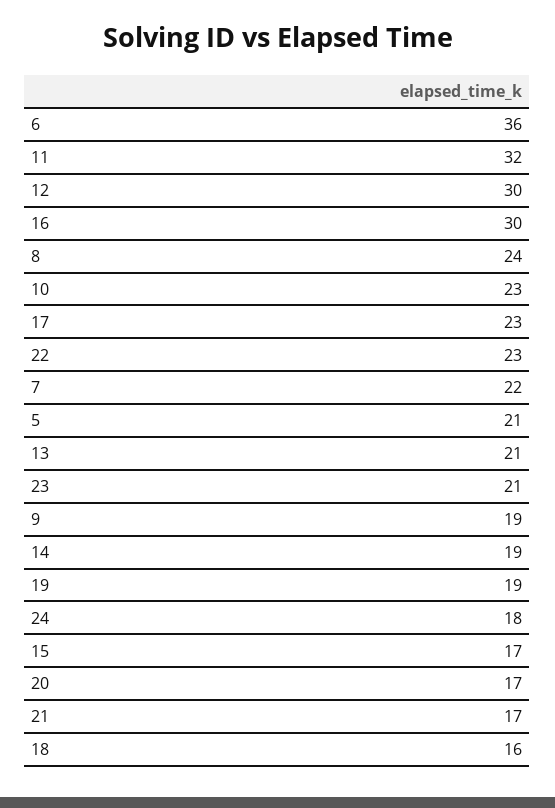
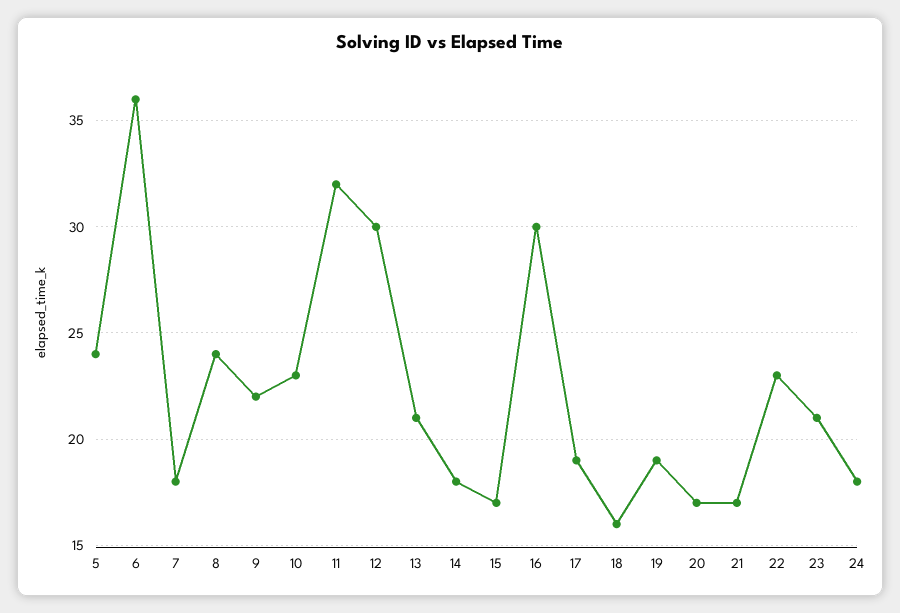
  {
    "6": 36,
    "11": 32,
    "12": 30,
    "16": 30,
    "8": 24,
    "10": 23,
-   "17": 23,
+   "17": 19,
    "22": 23,
-   "7": 22,
+   "7": 18,
-   "5": 21,
+   "5": 24,
    "13": 21,
    "23": 21,
-   "9": 19,
+   "9": 22,
-   "14": 19,
+   "14": 18,
    "19": 19,
    "24": 18,
    "15": 17,
    "20": 17,
    "21": 17,
    "18": 16
  }

